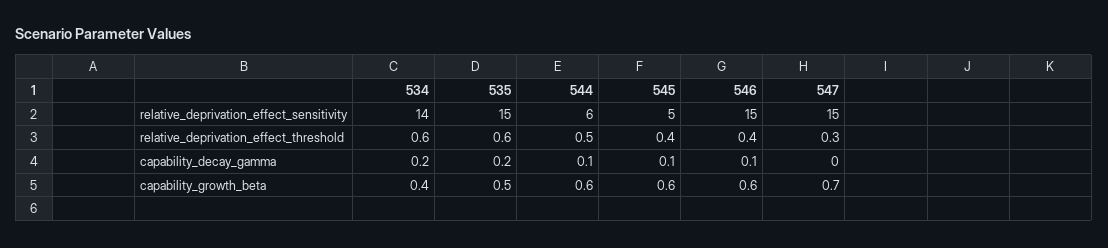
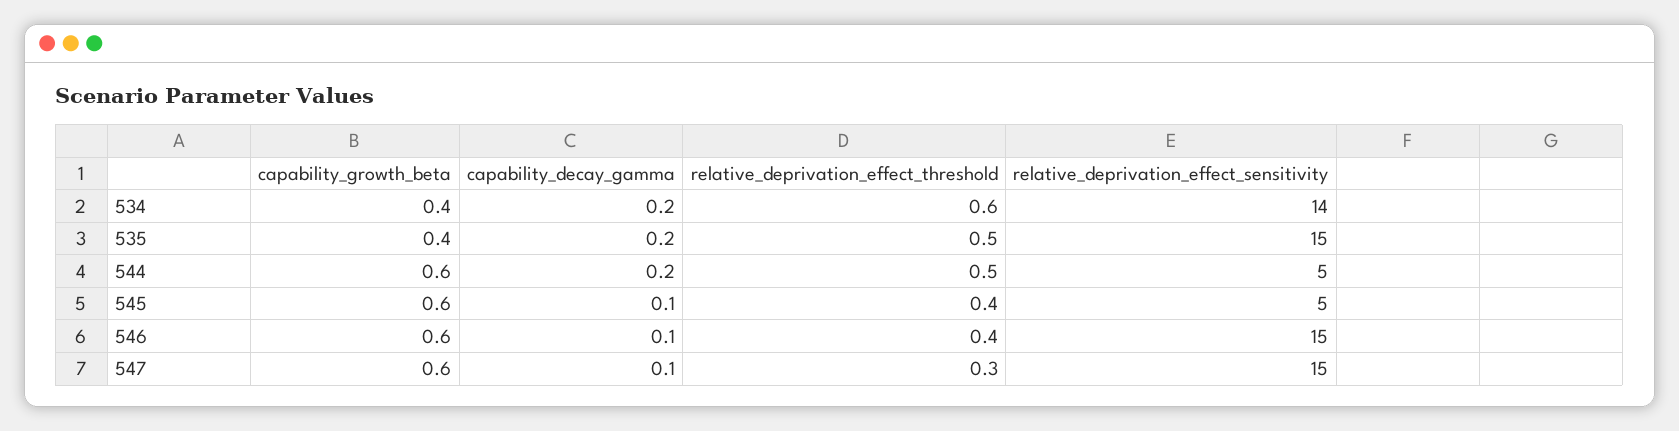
  {
    "534": {
      "relative_deprivation_effect_sensitivity": 14,
      "relative_deprivation_effect_threshold": 0.6,
      "capability_decay_gamma": 0.2,
      "capability_growth_beta": 0.4
    },
    "535": {
      "relative_deprivation_effect_sensitivity": 15,
-     "relative_deprivation_effect_threshold": 0.6,
+     "relative_deprivation_effect_threshold": 0.5,
      "capability_decay_gamma": 0.2,
-     "capability_growth_beta": 0.5
+     "capability_growth_beta": 0.4
    },
    "544": {
-     "relative_deprivation_effect_sensitivity": 6,
+     "relative_deprivation_effect_sensitivity": 5,
      "relative_deprivation_effect_threshold": 0.5,
-     "capability_decay_gamma": 0.1,
+     "capability_decay_gamma": 0.2,
      "capability_growth_beta": 0.6
    },
    "545": {
      "relative_deprivation_effect_sensitivity": 5,
      "relative_deprivation_effect_threshold": 0.4,
      "capability_decay_gamma": 0.1,
      "capability_growth_beta": 0.6
    },
    "546": {
      "relative_deprivation_effect_sensitivity": 15,
      "relative_deprivation_effect_threshold": 0.4,
      "capability_decay_gamma": 0.1,
      "capability_growth_beta": 0.6
    },
    "547": {
      "relative_deprivation_effect_sensitivity": 15,
      "relative_deprivation_effect_threshold": 0.3,
-     "capability_decay_gamma": 0,
+     "capability_decay_gamma": 0.1,
-     "capability_growth_beta": 0.7
+     "capability_growth_beta": 0.6
    }
  }

